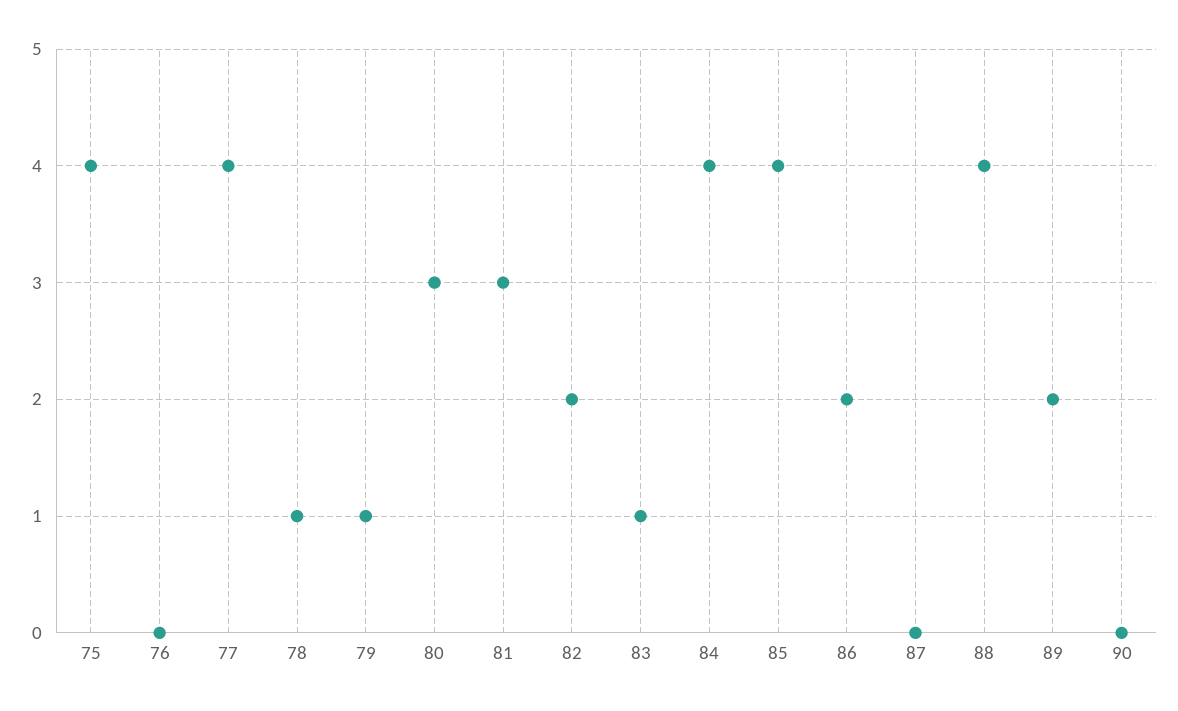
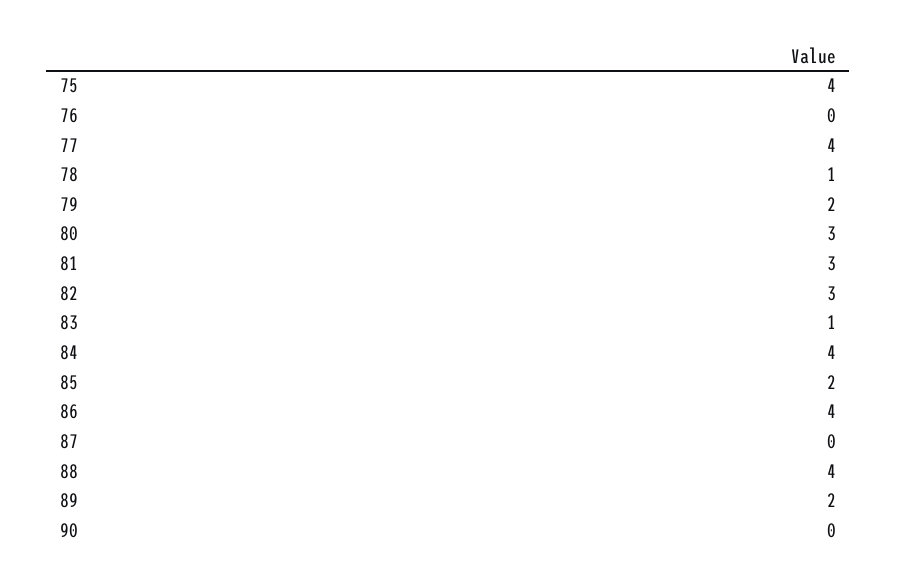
  {
    "75": 4,
    "76": 0,
    "77": 4,
    "78": 1,
-   "79": 1,
+   "79": 2,
    "80": 3,
    "81": 3,
-   "82": 2,
+   "82": 3,
    "83": 1,
    "84": 4,
-   "85": 4,
+   "85": 2,
-   "86": 2,
+   "86": 4,
    "87": 0,
    "88": 4,
    "89": 2,
    "90": 0
  }

